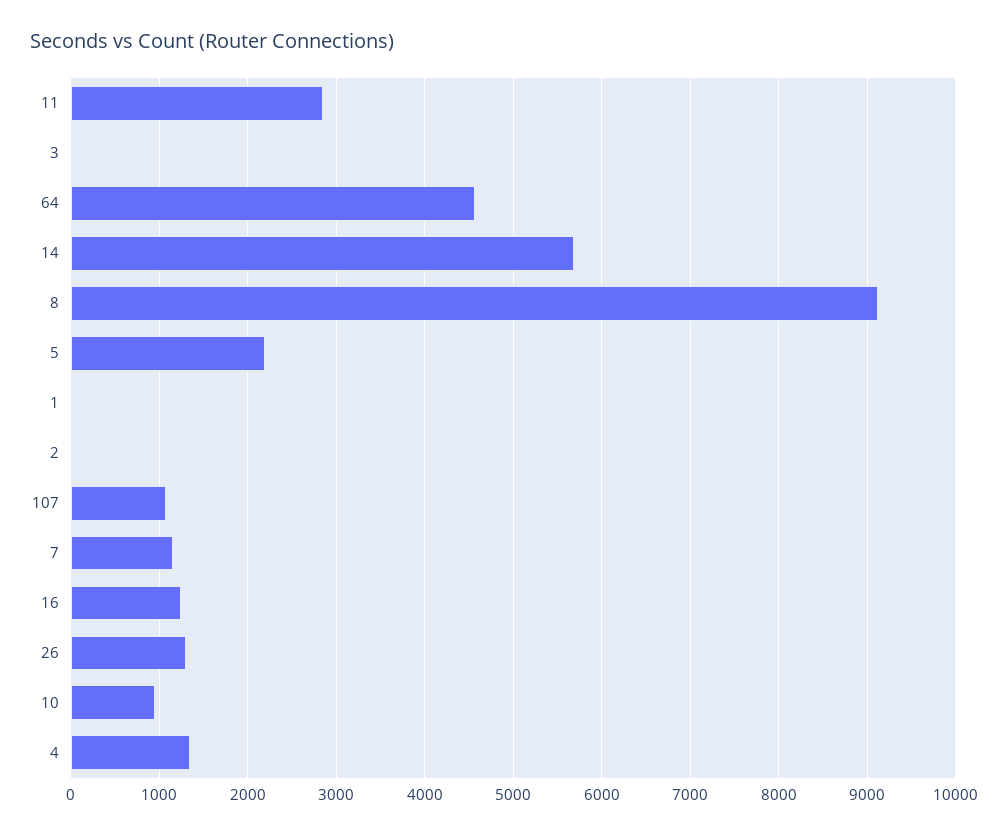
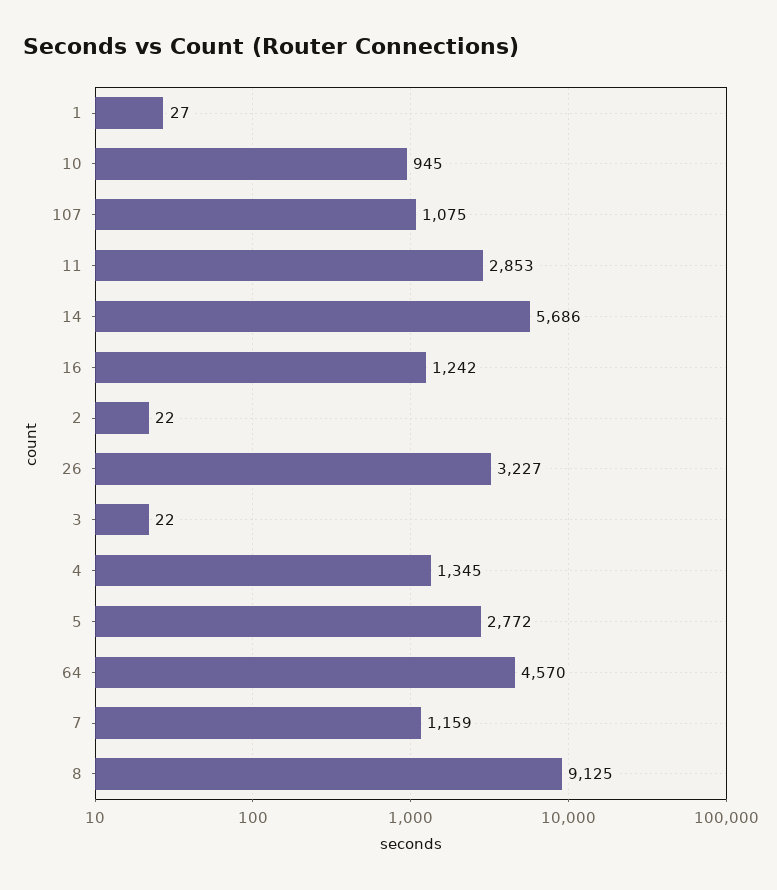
  {
    "11": 2853,
    "3": 22,
    "64": 4570,
    "14": 5686,
    "8": 9125,
-   "5": 2200,
+   "5": 2772,
    "1": 27,
    "2": 22,
    "107": 1075,
    "7": 1159,
    "16": 1242,
-   "26": 1300,
+   "26": 3227,
    "10": 945,
    "4": 1345
  }

